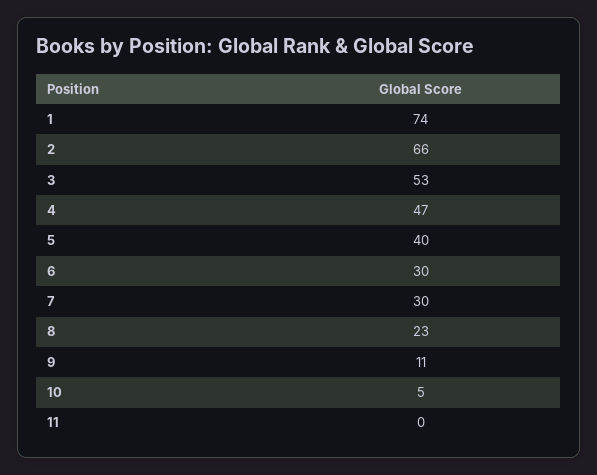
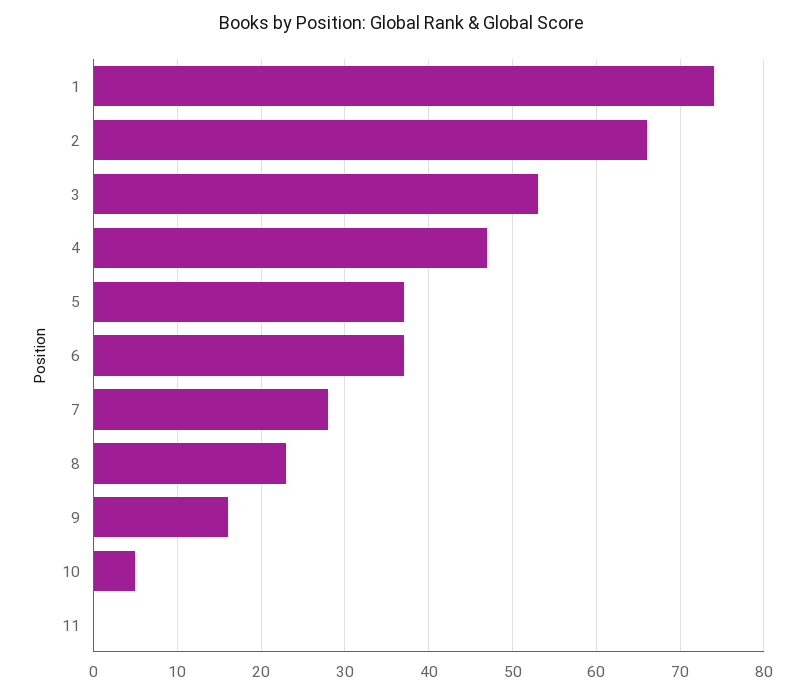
  {
    "1": 74,
    "2": 66,
    "3": 53,
    "4": 47,
-   "5": 40,
+   "5": 37,
-   "6": 30,
+   "6": 37,
-   "7": 30,
+   "7": 28,
    "8": 23,
-   "9": 11,
+   "9": 16,
    "10": 5,
    "11": 0
  }

